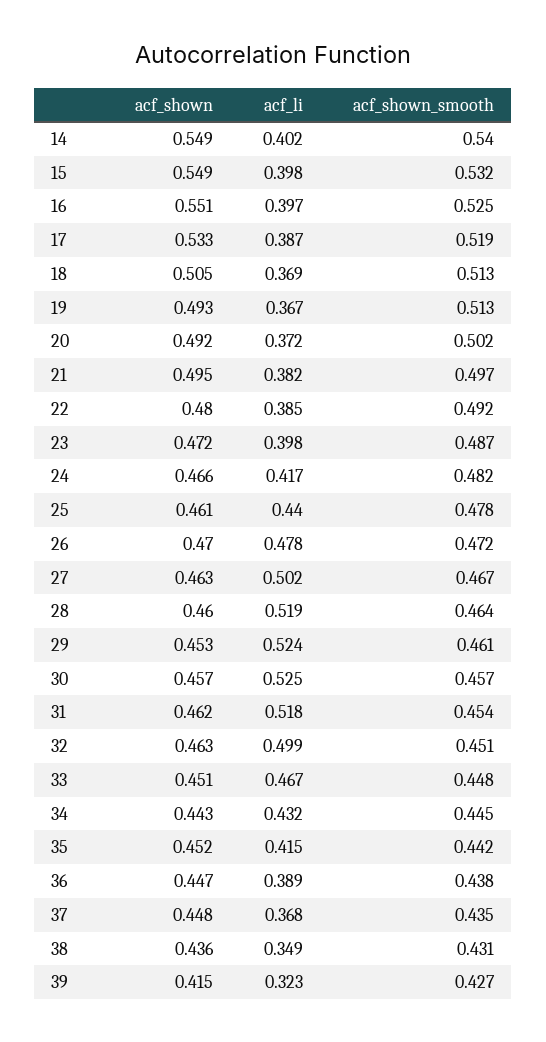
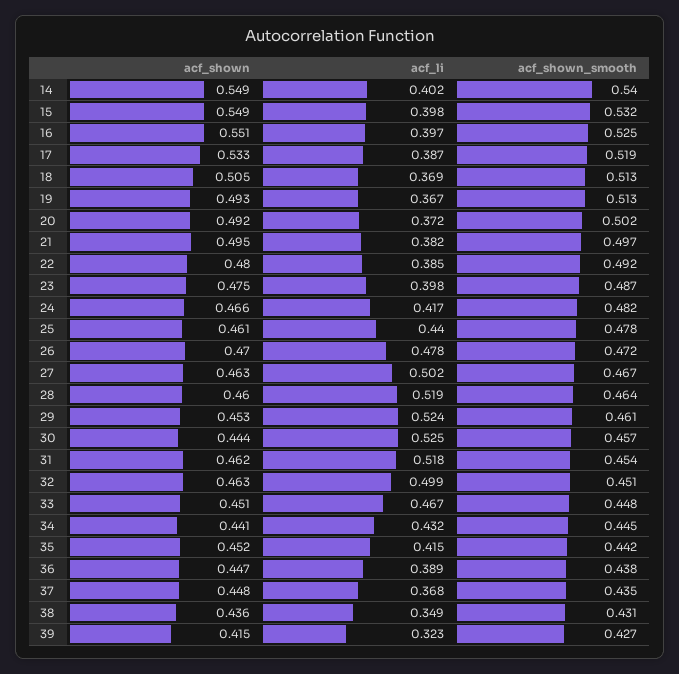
  {
    "acf_shown": {
      "14": 0.549,
      "15": 0.549,
      "16": 0.551,
      "17": 0.533,
      "18": 0.505,
      "19": 0.493,
      "20": 0.492,
      "21": 0.495,
      "22": 0.48,
-     "23": 0.472,
+     "23": 0.475,
      "24": 0.466,
      "25": 0.461,
      "26": 0.47,
      "27": 0.463,
      "28": 0.46,
      "29": 0.453,
-     "30": 0.457,
+     "30": 0.444,
      "31": 0.462,
      "32": 0.463,
      "33": 0.451,
-     "34": 0.443,
+     "34": 0.441,
      "35": 0.452,
      "36": 0.447,
      "37": 0.448,
      "38": 0.436,
      "39": 0.415
    },
    "acf_li": {
      "14": 0.402,
      "15": 0.398,
      "16": 0.397,
      "17": 0.387,
      "18": 0.369,
      "19": 0.367,
      "20": 0.372,
      "21": 0.382,
      "22": 0.385,
      "23": 0.398,
      "24": 0.417,
      "25": 0.44,
      "26": 0.478,
      "27": 0.502,
      "28": 0.519,
      "29": 0.524,
      "30": 0.525,
      "31": 0.518,
      "32": 0.499,
      "33": 0.467,
      "34": 0.432,
      "35": 0.415,
      "36": 0.389,
      "37": 0.368,
      "38": 0.349,
      "39": 0.323
    },
    "acf_shown_smooth": {
      "14": 0.54,
      "15": 0.532,
      "16": 0.525,
      "17": 0.519,
      "18": 0.513,
      "19": 0.513,
      "20": 0.502,
      "21": 0.497,
      "22": 0.492,
      "23": 0.487,
      "24": 0.482,
      "25": 0.478,
      "26": 0.472,
      "27": 0.467,
      "28": 0.464,
      "29": 0.461,
      "30": 0.457,
      "31": 0.454,
      "32": 0.451,
      "33": 0.448,
      "34": 0.445,
      "35": 0.442,
      "36": 0.438,
      "37": 0.435,
      "38": 0.431,
      "39": 0.427
    }
  }

